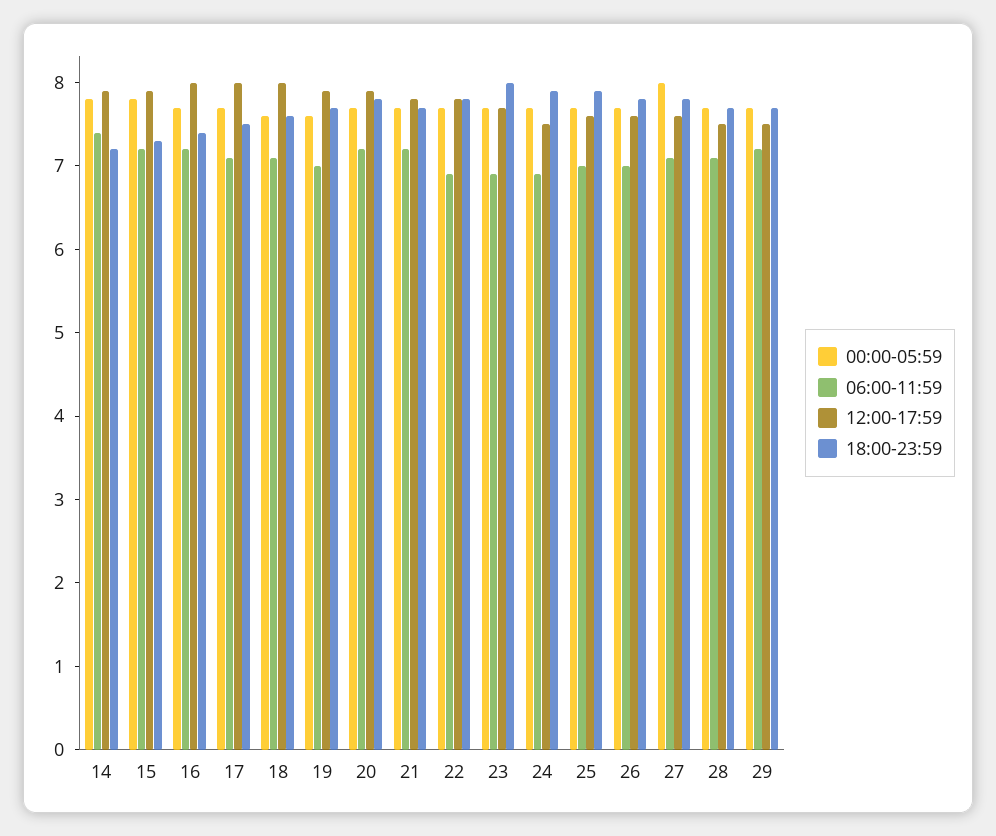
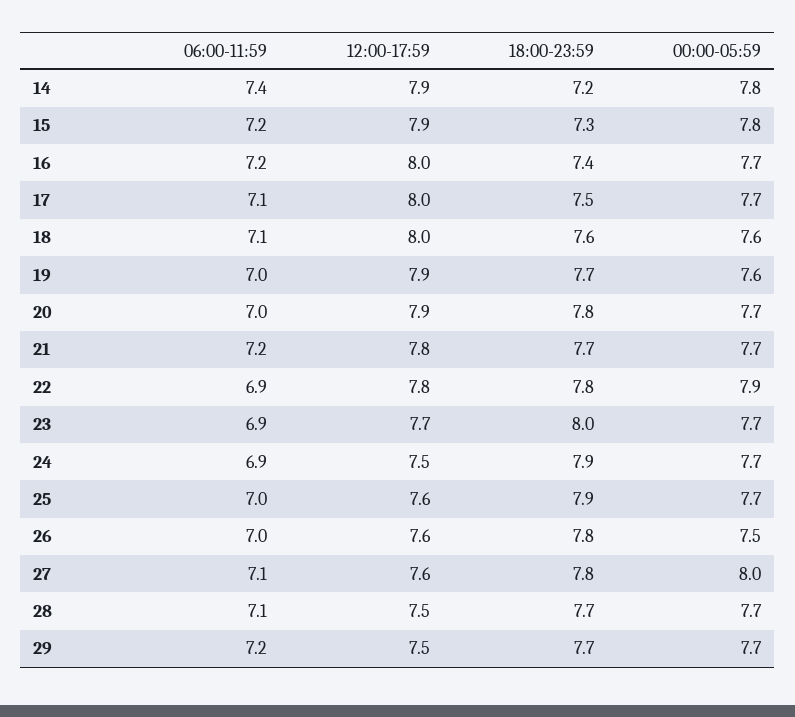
  {
    "00:00-05:59": {
      "14": 7.8,
      "15": 7.8,
      "16": 7.7,
      "17": 7.7,
      "18": 7.6,
      "19": 7.6,
      "20": 7.7,
      "21": 7.7,
-     "22": 7.7,
+     "22": 7.9,
      "23": 7.7,
      "24": 7.7,
      "25": 7.7,
-     "26": 7.7,
+     "26": 7.5,
      "27": 8,
      "28": 7.7,
      "29": 7.7
    },
    "06:00-11:59": {
      "14": 7.4,
      "15": 7.2,
      "16": 7.2,
      "17": 7.1,
      "18": 7.1,
      "19": 7,
-     "20": 7.2,
+     "20": 7,
      "21": 7.2,
      "22": 6.9,
      "23": 6.9,
      "24": 6.9,
      "25": 7,
      "26": 7,
      "27": 7.1,
      "28": 7.1,
      "29": 7.2
    },
    "12:00-17:59": {
      "14": 7.9,
      "15": 7.9,
      "16": 8,
      "17": 8,
      "18": 8,
      "19": 7.9,
      "20": 7.9,
      "21": 7.8,
      "22": 7.8,
      "23": 7.7,
      "24": 7.5,
      "25": 7.6,
      "26": 7.6,
      "27": 7.6,
      "28": 7.5,
      "29": 7.5
    },
    "18:00-23:59": {
      "14": 7.2,
      "15": 7.3,
      "16": 7.4,
      "17": 7.5,
      "18": 7.6,
      "19": 7.7,
      "20": 7.8,
      "21": 7.7,
      "22": 7.8,
      "23": 8,
      "24": 7.9,
      "25": 7.9,
      "26": 7.8,
      "27": 7.8,
      "28": 7.7,
      "29": 7.7
    }
  }

